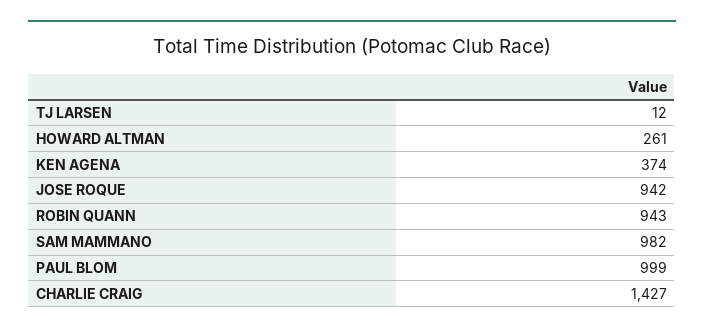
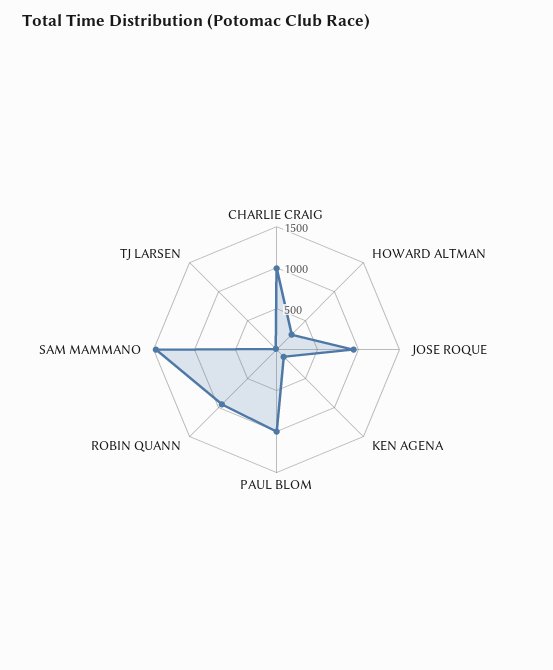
  {
    "TJ LARSEN": 12,
    "HOWARD ALTMAN": 261,
-   "KEN AGENA": 374,
+   "KEN AGENA": 100,
    "JOSE ROQUE": 942,
    "ROBIN QUANN": 943,
-   "SAM MAMMANO": 982,
+   "SAM MAMMANO": 1500,
    "PAUL BLOM": 999,
-   "CHARLIE CRAIG": 1427
+   "CHARLIE CRAIG": 1000
  }

